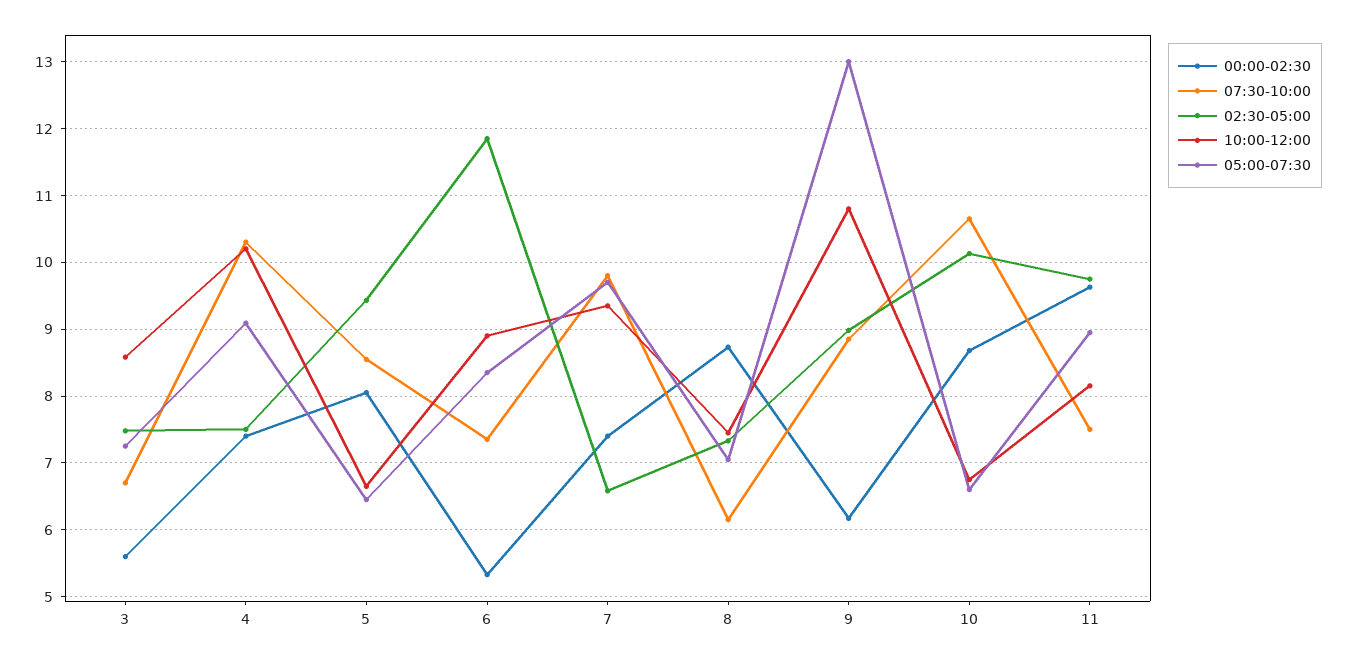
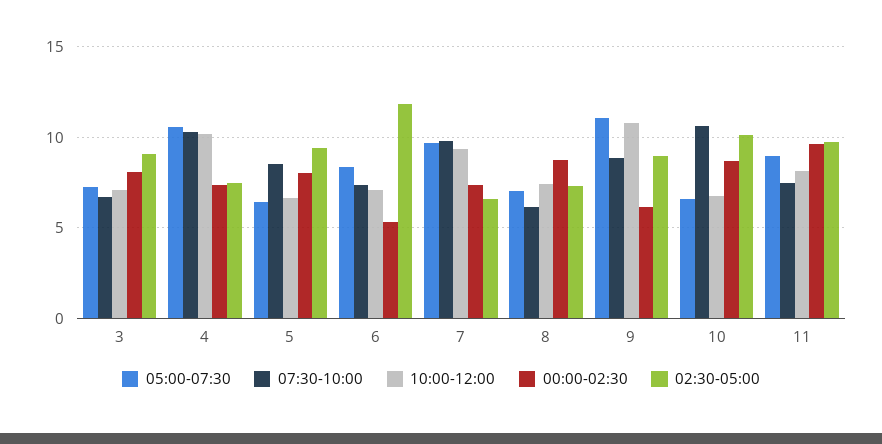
  {
    "00:00-02:30": {
-     "3": 5.6,
+     "3": 8,
      "4": 7.4,
      "5": 8.1,
      "6": 5.3,
      "7": 7.4,
      "8": 8.7,
      "9": 6.2,
      "10": 8.7,
      "11": 9.6
    },
    "07:30-10:00": {
      "3": 6.7,
      "4": 10.3,
      "5": 8.6,
      "6": 7.4,
      "7": 9.8,
      "8": 6.2,
      "9": 8.9,
      "10": 10.7,
      "11": 7.5
    },
    "02:30-05:00": {
-     "3": 7.5,
+     "3": 9,
      "4": 7.5,
      "5": 9.4,
      "6": 11.9,
      "7": 6.6,
      "8": 7.3,
      "9": 9,
      "10": 10.1,
      "11": 9.8
    },
    "10:00-12:00": {
-     "3": 8.6,
+     "3": 7,
      "4": 10.2,
      "5": 6.7,
-     "6": 8.9,
+     "6": 7,
      "7": 9.4,
      "8": 7.5,
      "9": 10.8,
      "10": 6.8,
      "11": 8.2
    },
    "05:00-07:30": {
      "3": 7.3,
-     "4": 9.1,
+     "4": 10.5,
      "5": 6.5,
      "6": 8.4,
      "7": 9.7,
      "8": 7.1,
-     "9": 13,
+     "9": 11,
      "10": 6.6,
      "11": 9
    }
  }

